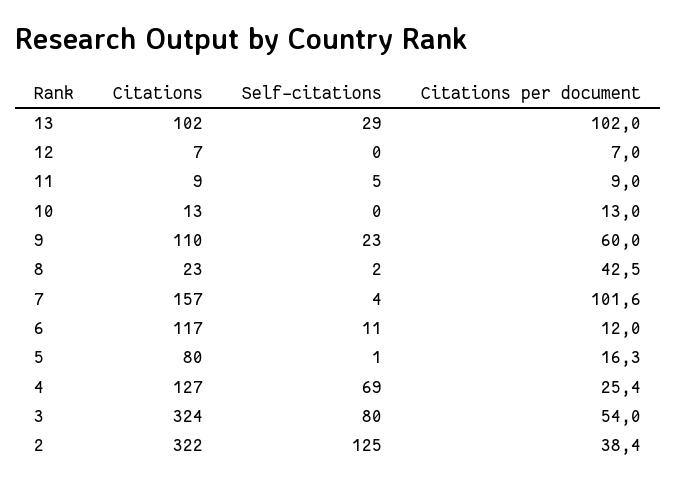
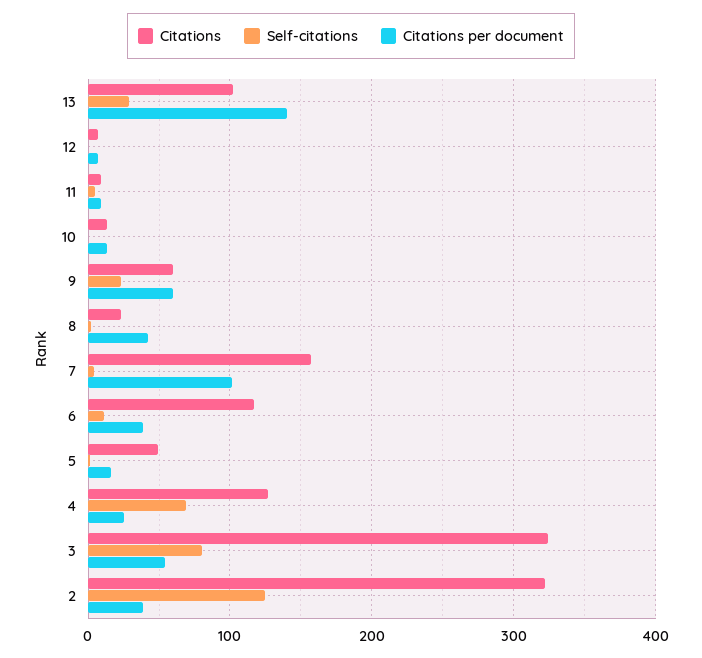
  {
    "Citations": {
      "13": 102,
      "12": 7,
      "11": 9,
      "10": 13,
-     "9": 110,
+     "9": 60,
      "8": 23,
      "7": 157,
      "6": 117,
-     "5": 80,
+     "5": 50,
      "4": 127,
      "3": 324,
      "2": 322
    },
    "Self-citations": {
      "13": 29,
      "12": 0,
      "11": 5,
      "10": 0,
      "9": 23,
      "8": 2,
      "7": 4,
      "6": 11,
      "5": 1,
      "4": 69,
      "3": 80,
      "2": 125
    },
    "Citations per document": {
-     "13": 102,
+     "13": 140,
      "12": 7,
      "11": 9,
      "10": 13,
      "9": 60,
      "8": 42.5,
      "7": 101.6,
-     "6": 12,
+     "6": 40,
      "5": 16.3,
      "4": 25.4,
      "3": 54,
      "2": 38.4
    }
  }

